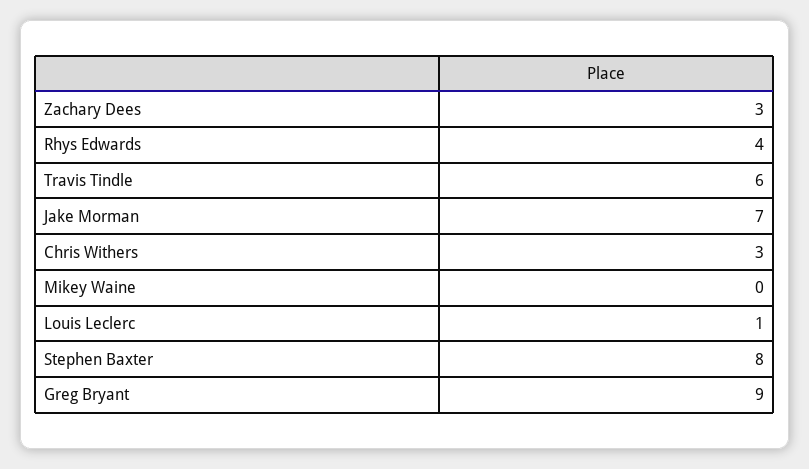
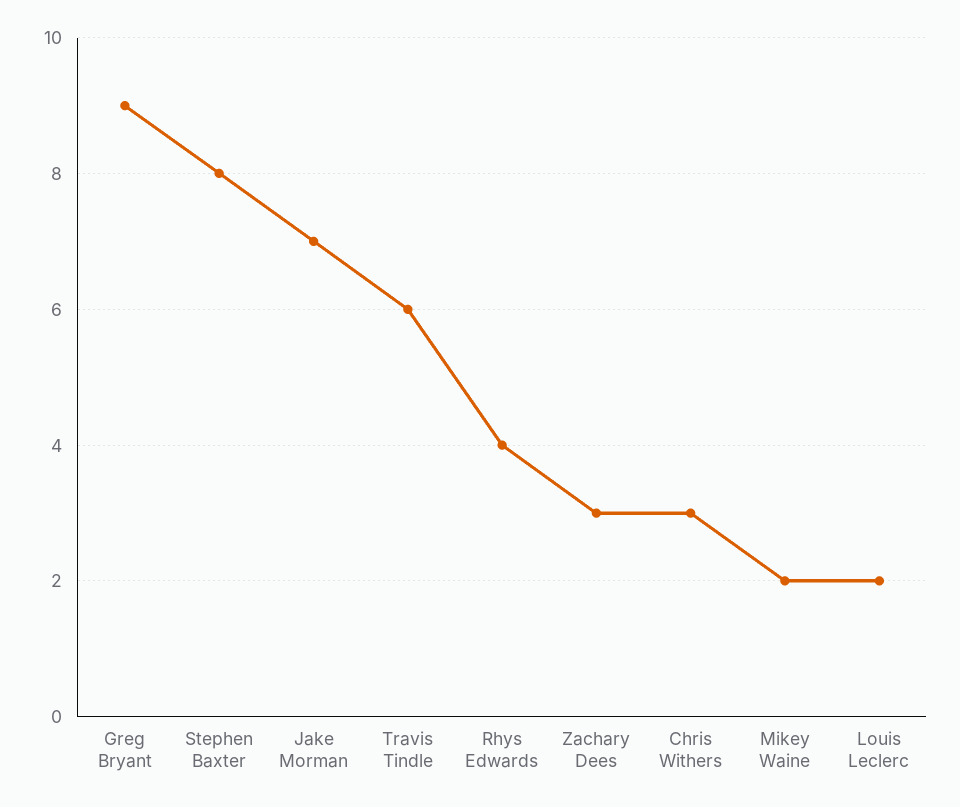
  {
    "Zachary Dees": 3,
    "Rhys Edwards": 4,
    "Travis Tindle": 6,
    "Jake Morman": 7,
    "Chris Withers": 3,
-   "Mikey Waine": 0,
+   "Mikey Waine": 2,
-   "Louis Leclerc": 1,
+   "Louis Leclerc": 2,
    "Stephen Baxter": 8,
    "Greg Bryant": 9
  }

